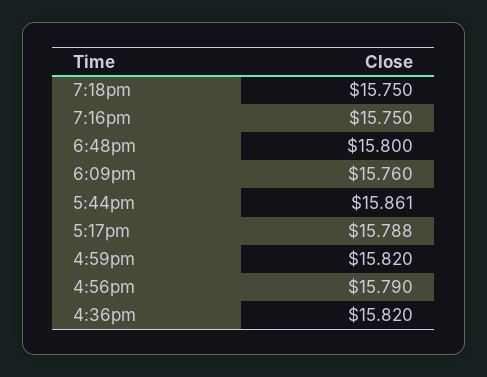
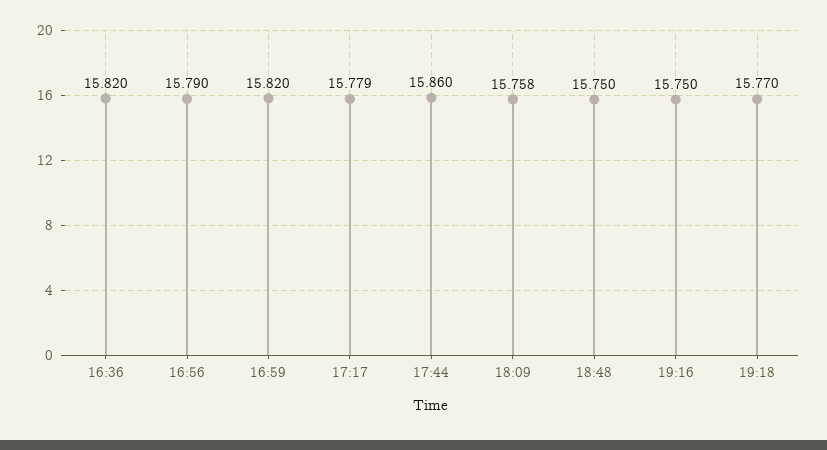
  {
-   "7:18pm": 15.75,
+   "7:18pm": 15.77,
    "7:16pm": 15.75,
-   "6:48pm": 15.8,
+   "6:48pm": 15.75,
-   "6:09pm": 15.76,
+   "6:09pm": 15.758,
-   "5:44pm": 15.861,
+   "5:44pm": 15.86,
-   "5:17pm": 15.788,
+   "5:17pm": 15.779,
    "4:59pm": 15.82,
    "4:56pm": 15.79,
    "4:36pm": 15.82
  }

